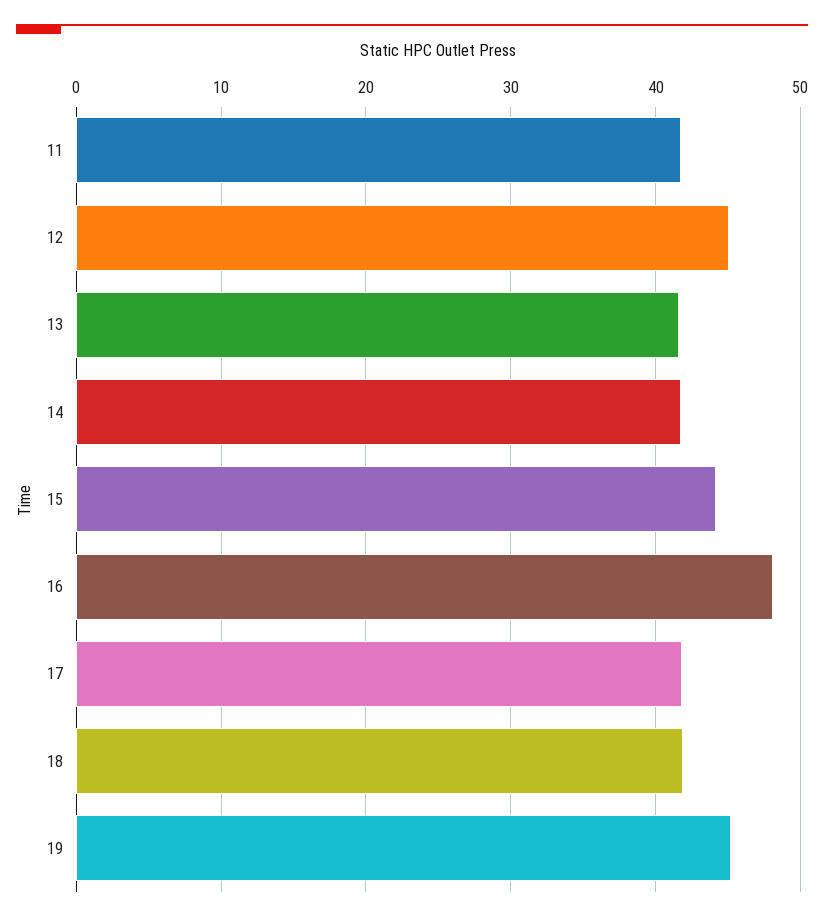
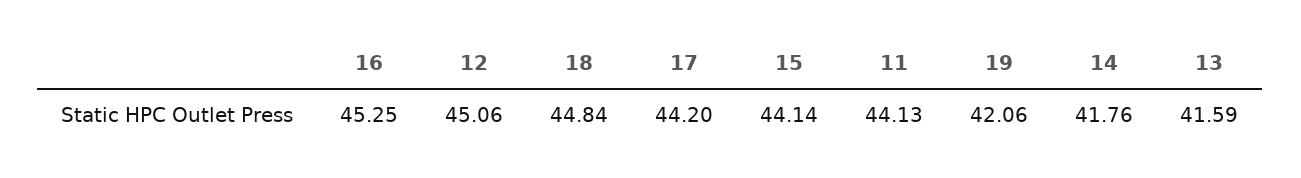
  {
-   "11": 42,
+   "11": 44.13,
    "12": 45.06,
    "13": 41.59,
    "14": 41.76,
    "15": 44.14,
-   "16": 48,
+   "16": 45.25,
-   "17": 42,
+   "17": 44.2,
-   "18": 42,
+   "18": 44.84,
-   "19": 45
+   "19": 42.06
  }

